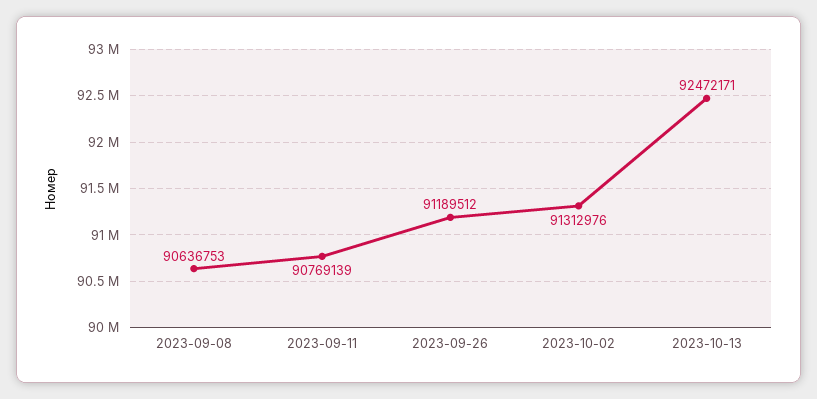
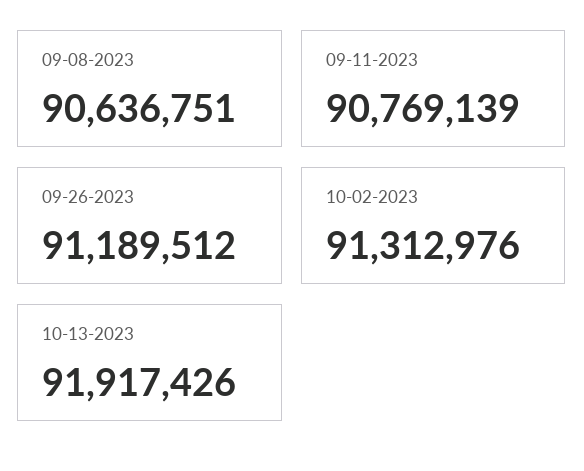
  {
-   "2023-09-08": 90636753,
+   "2023-09-08": 90636751,
    "2023-09-11": 90769139,
    "2023-09-26": 91189512,
    "2023-10-02": 91312976,
-   "2023-10-13": 92472171
+   "2023-10-13": 91917426
  }

